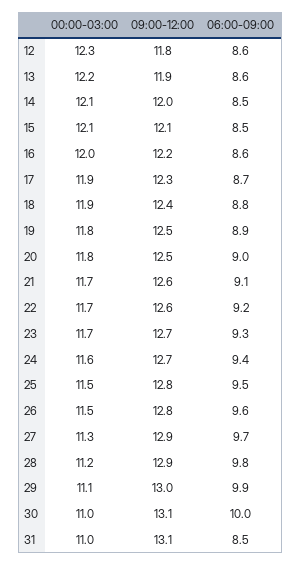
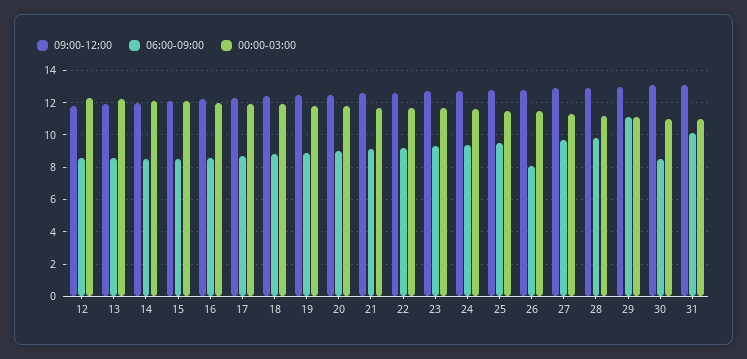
  {
    "00:00-03:00": {
      "12": 12.3,
      "13": 12.2,
      "14": 12.1,
      "15": 12.1,
      "16": 12,
      "17": 11.9,
      "18": 11.9,
      "19": 11.8,
      "20": 11.8,
      "21": 11.7,
      "22": 11.7,
      "23": 11.7,
      "24": 11.6,
      "25": 11.5,
      "26": 11.5,
      "27": 11.3,
      "28": 11.2,
      "29": 11.1,
      "30": 11,
      "31": 11
    },
    "09:00-12:00": {
      "12": 11.8,
      "13": 11.9,
      "14": 12,
      "15": 12.1,
      "16": 12.2,
      "17": 12.3,
      "18": 12.4,
      "19": 12.5,
      "20": 12.5,
      "21": 12.6,
      "22": 12.6,
      "23": 12.7,
      "24": 12.7,
      "25": 12.8,
      "26": 12.8,
      "27": 12.9,
      "28": 12.9,
      "29": 13,
      "30": 13.1,
      "31": 13.1
    },
    "06:00-09:00": {
      "12": 8.6,
      "13": 8.6,
      "14": 8.5,
      "15": 8.5,
      "16": 8.6,
      "17": 8.7,
      "18": 8.8,
      "19": 8.9,
      "20": 9,
      "21": 9.1,
      "22": 9.2,
      "23": 9.3,
      "24": 9.4,
      "25": 9.5,
-     "26": 9.6,
+     "26": 8,
      "27": 9.7,
      "28": 9.8,
-     "29": 9.9,
+     "29": 11,
-     "30": 10,
+     "30": 8.5,
-     "31": 8.5
+     "31": 10
    }
  }

